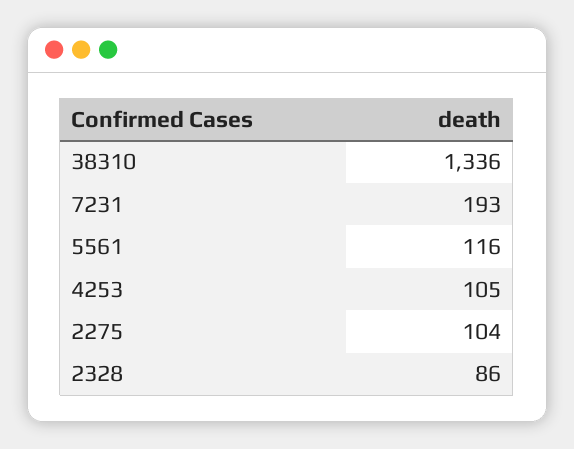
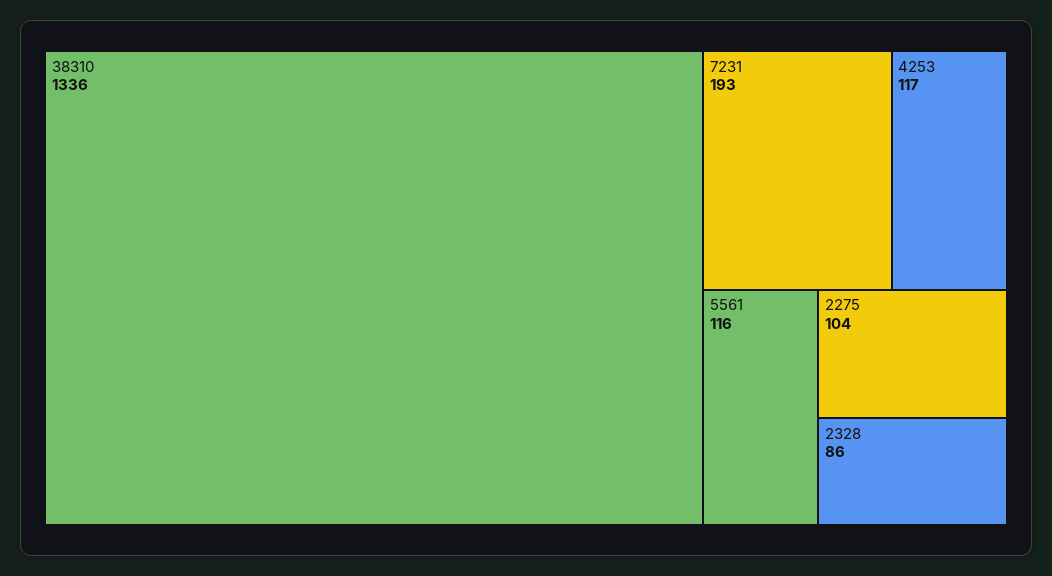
  {
    "38310": 1336,
    "7231": 193,
    "5561": 116,
-   "4253": 105,
+   "4253": 117,
    "2275": 104,
    "2328": 86
  }

